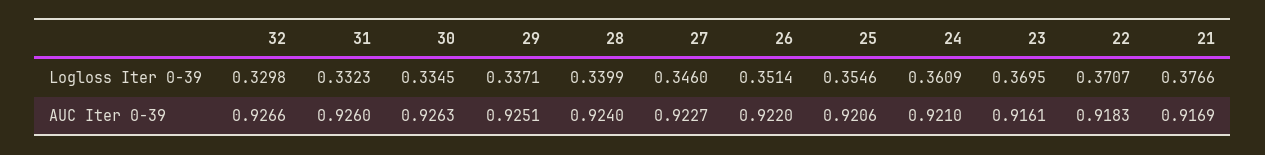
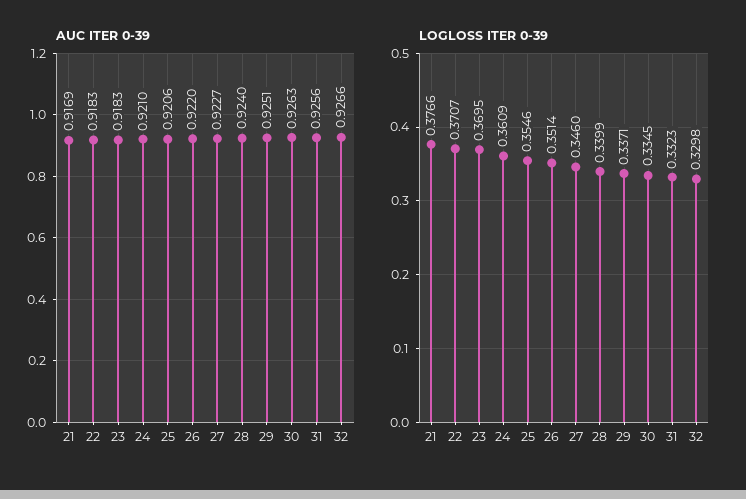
  {
    "Logloss Iter 0-39": {
      "32": 0.3298,
      "31": 0.3323,
      "30": 0.3345,
      "29": 0.3371,
      "28": 0.3399,
      "27": 0.346,
      "26": 0.3514,
      "25": 0.3546,
      "24": 0.3609,
      "23": 0.3695,
      "22": 0.3707,
      "21": 0.3766
    },
    "AUC Iter 0-39": {
      "32": 0.9266,
-     "31": 0.926,
+     "31": 0.9256,
      "30": 0.9263,
      "29": 0.9251,
      "28": 0.924,
      "27": 0.9227,
      "26": 0.922,
      "25": 0.9206,
      "24": 0.921,
-     "23": 0.9161,
+     "23": 0.9183,
      "22": 0.9183,
      "21": 0.9169
    }
  }

